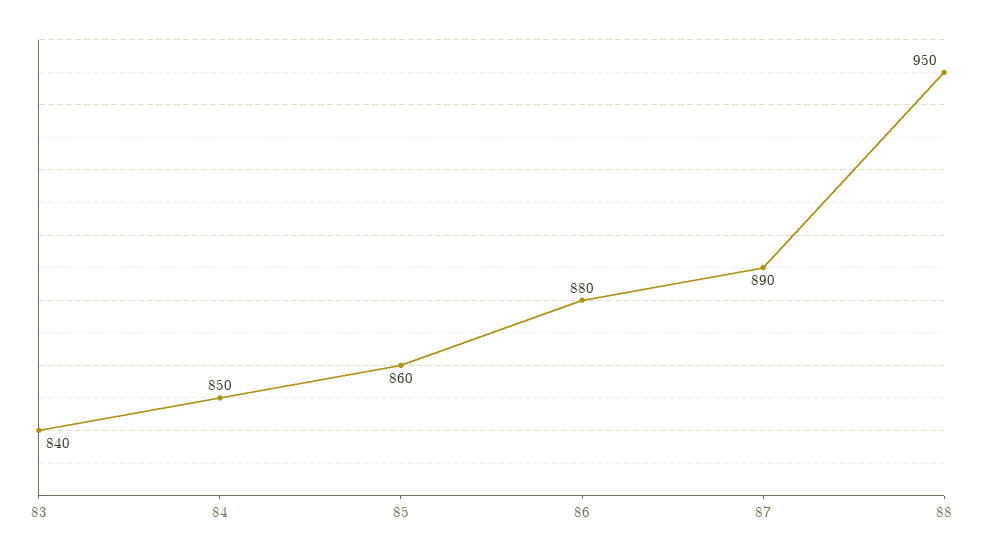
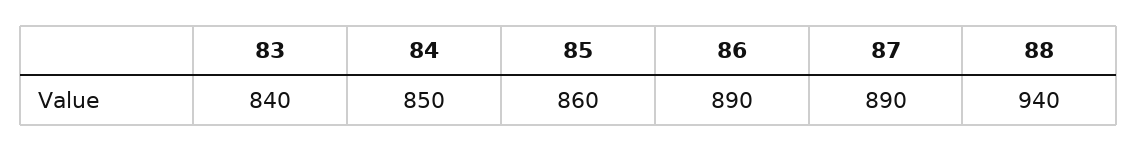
  {
    "83": 840,
    "84": 850,
    "85": 860,
-   "86": 880,
+   "86": 890,
    "87": 890,
-   "88": 950
+   "88": 940
  }

